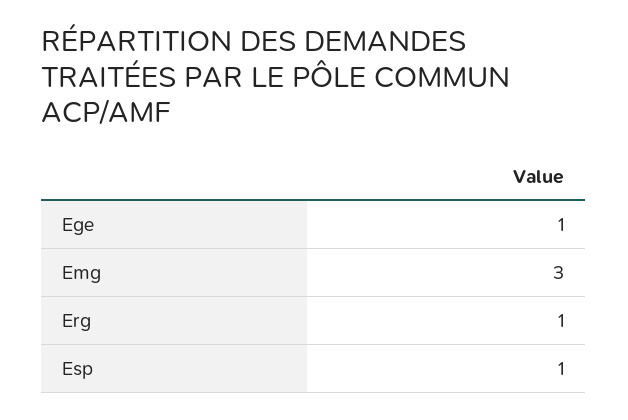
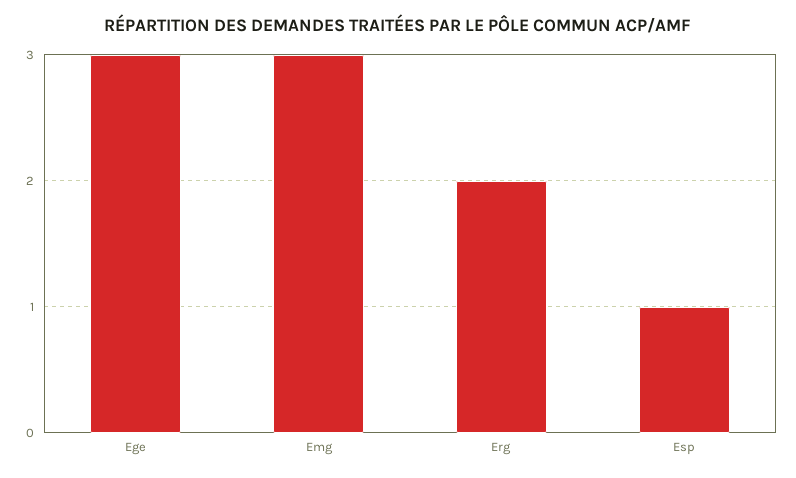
  {
-   "Ege": 1,
+   "Ege": 3,
    "Emg": 3,
-   "Erg": 1,
+   "Erg": 2,
    "Esp": 1
  }

